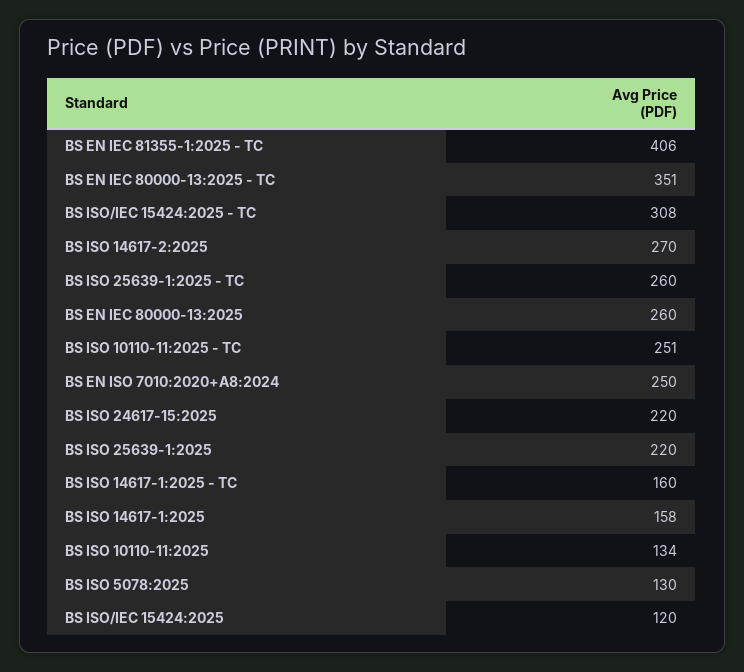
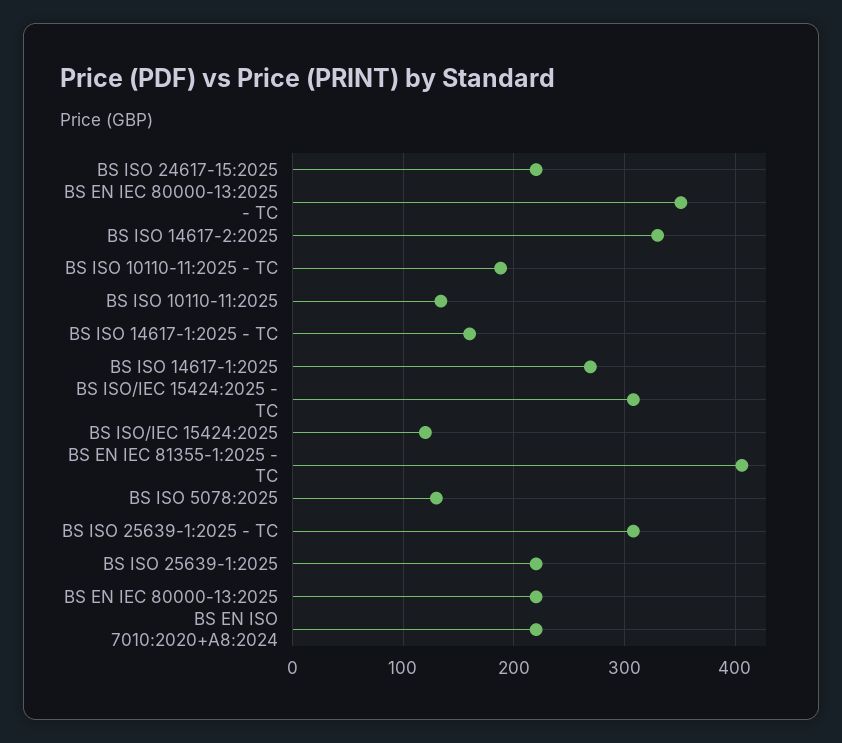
  {
    "BS EN IEC 81355-1:2025 - TC": 406,
    "BS EN IEC 80000-13:2025 - TC": 351,
    "BS ISO/IEC 15424:2025 - TC": 308,
-   "BS ISO 14617-2:2025": 270,
+   "BS ISO 14617-2:2025": 330,
-   "BS ISO 25639-1:2025 - TC": 260,
+   "BS ISO 25639-1:2025 - TC": 310,
-   "BS EN IEC 80000-13:2025": 260,
+   "BS EN IEC 80000-13:2025": 220,
-   "BS ISO 10110-11:2025 - TC": 251,
+   "BS ISO 10110-11:2025 - TC": 190,
-   "BS EN ISO 7010:2020+A8:2024": 250,
+   "BS EN ISO 7010:2020+A8:2024": 220,
    "BS ISO 24617-15:2025": 220,
    "BS ISO 25639-1:2025": 220,
    "BS ISO 14617-1:2025 - TC": 160,
-   "BS ISO 14617-1:2025": 158,
+   "BS ISO 14617-1:2025": 270,
    "BS ISO 10110-11:2025": 134,
    "BS ISO 5078:2025": 130,
    "BS ISO/IEC 15424:2025": 120
  }

